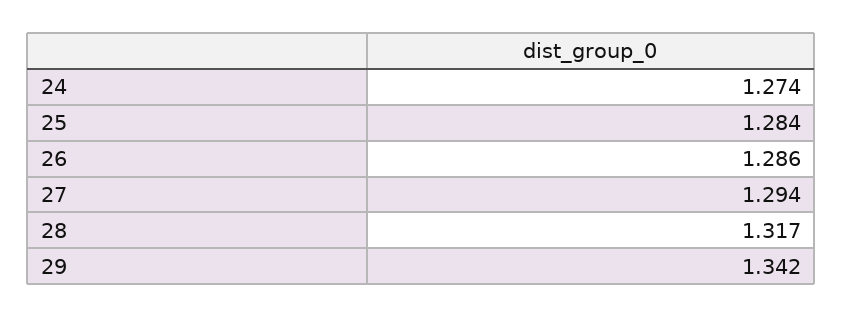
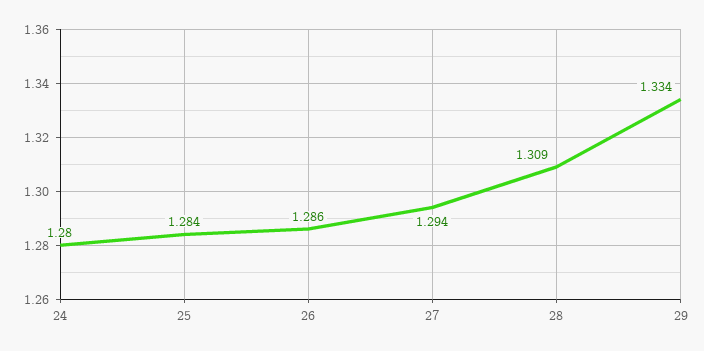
  {
-   "24": 1.274,
+   "24": 1.28,
    "25": 1.284,
    "26": 1.286,
    "27": 1.294,
-   "28": 1.317,
+   "28": 1.309,
-   "29": 1.342
+   "29": 1.334
  }

